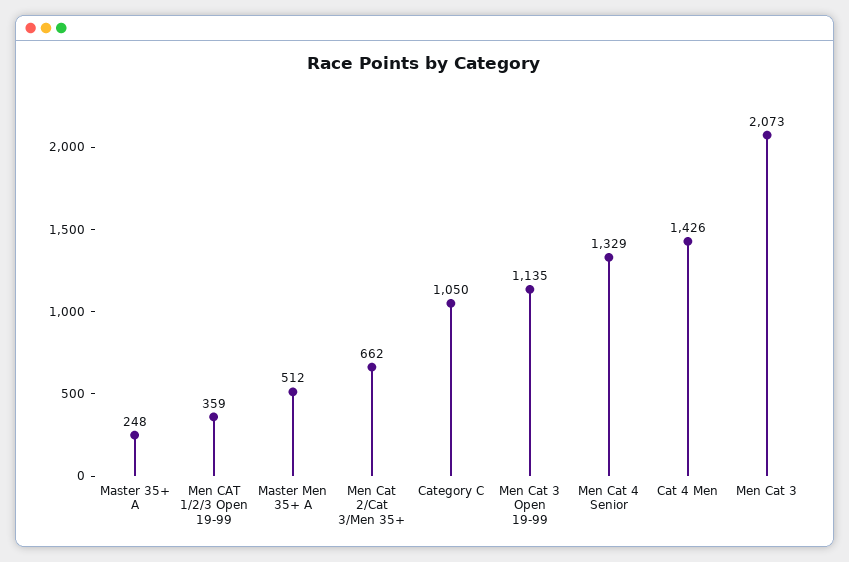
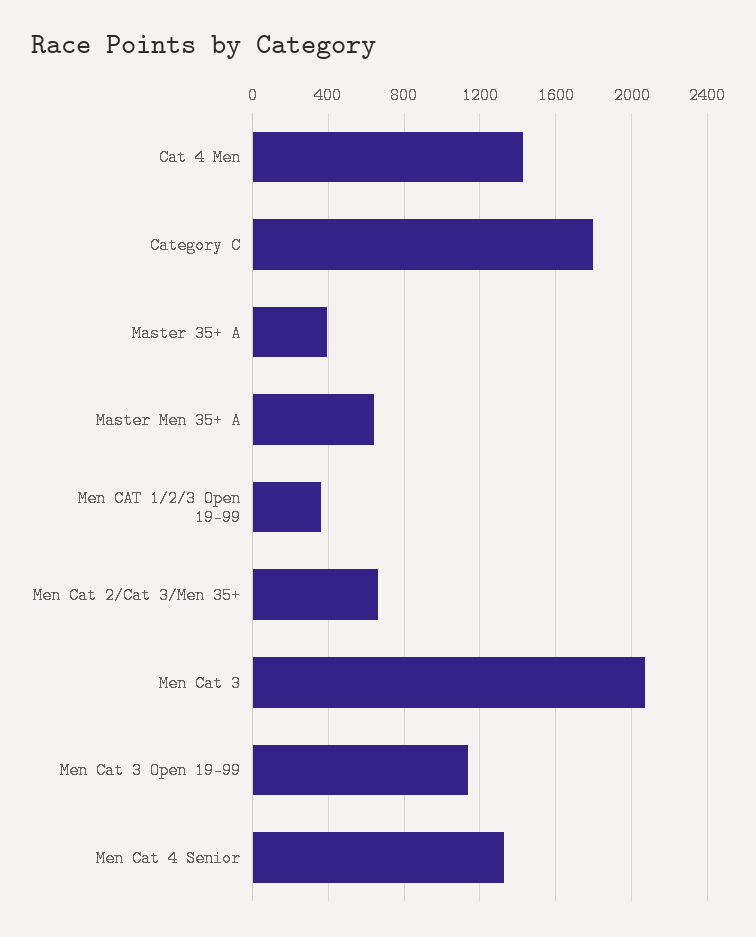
  {
-   "Master 35+ A": 248,
+   "Master 35+ A": 400,
    "Men CAT 1/2/3 Open 19-99": 359,
-   "Master Men 35+ A": 512,
+   "Master Men 35+ A": 650,
    "Men Cat 2/Cat 3/Men 35+": 662,
-   "Category C": 1050,
+   "Category C": 1800,
    "Men Cat 3 Open 19-99": 1135,
    "Men Cat 4 Senior": 1329,
    "Cat 4 Men": 1426,
    "Men Cat 3": 2073
  }

